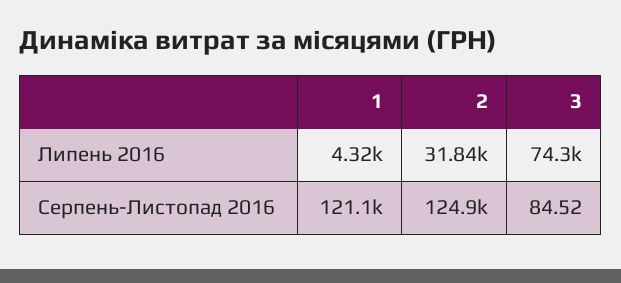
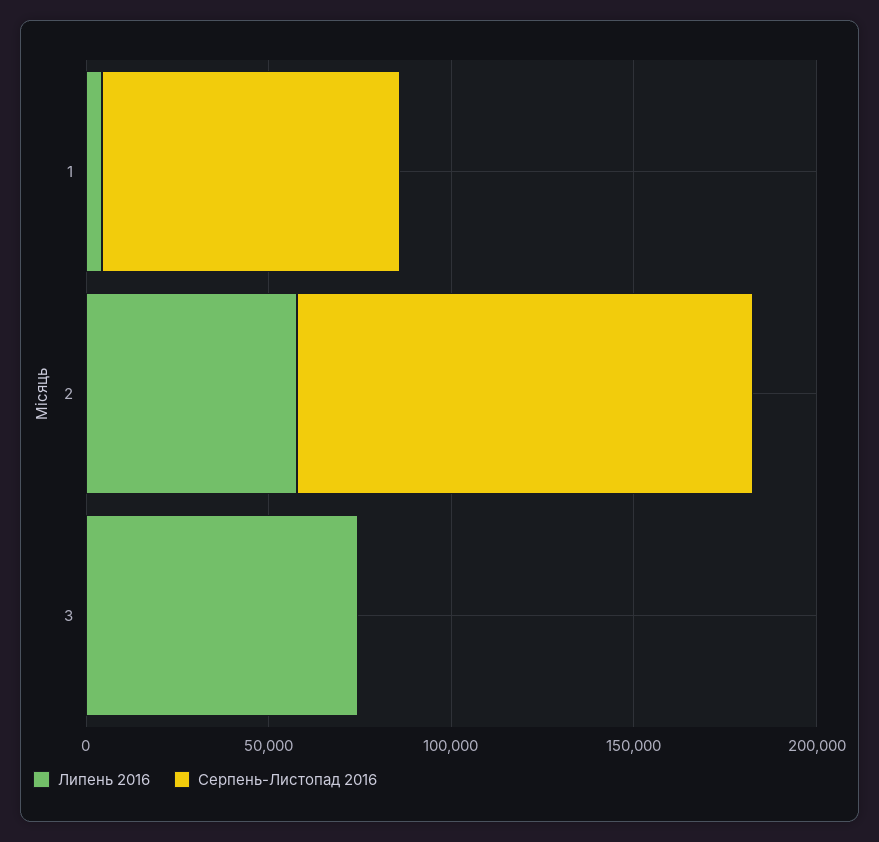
  {
    "Липень 2016": {
      "1": 4320,
-     "2": 31840,
+     "2": 60000,
      "3": 74300
    },
    "Серпень-Листопад 2016": {
-     "1": 121100,
+     "1": 80000,
      "2": 124900,
      "3": 84.52
    }
  }

